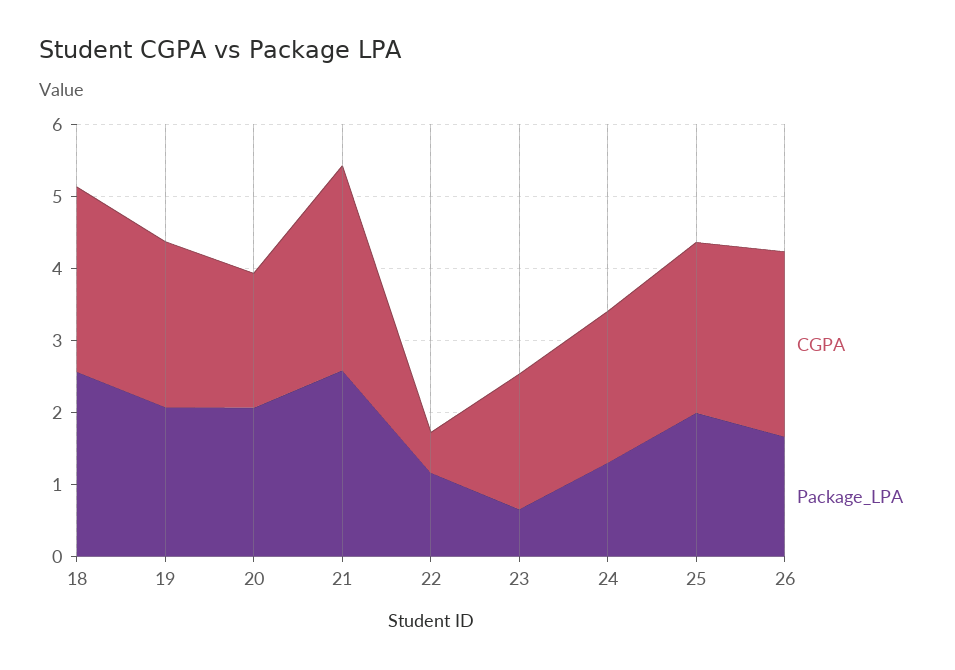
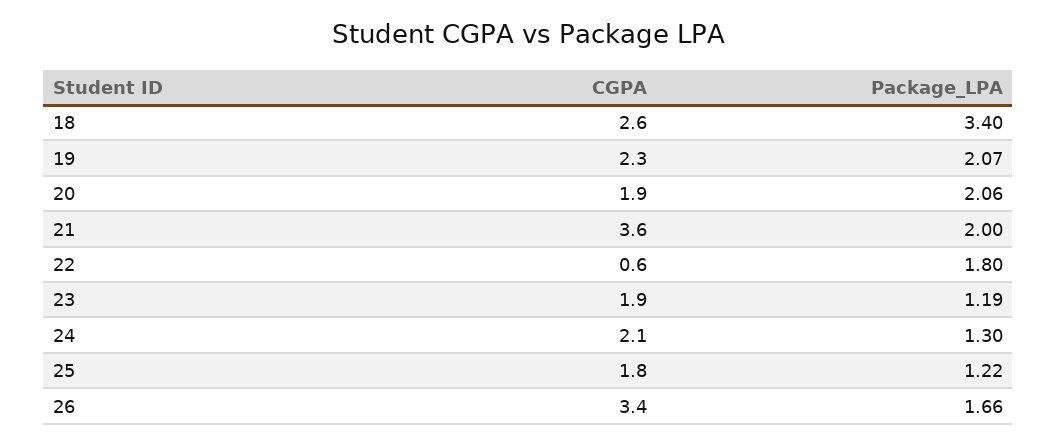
  {
    "CGPA": {
      "18": 2.6,
      "19": 2.3,
      "20": 1.9,
-     "21": 2.8,
+     "21": 3.6,
      "22": 0.6,
      "23": 1.9,
      "24": 2.1,
-     "25": 2.4,
+     "25": 1.8,
-     "26": 2.6
+     "26": 3.4
    },
    "Package_LPA": {
-     "18": 2.6,
+     "18": 3.4,
      "19": 2.07,
      "20": 2.06,
-     "21": 2.6,
+     "21": 2,
-     "22": 1.2,
+     "22": 1.8,
-     "23": 0.6,
+     "23": 1.19,
      "24": 1.3,
-     "25": 2,
+     "25": 1.22,
      "26": 1.66
    }
  }

